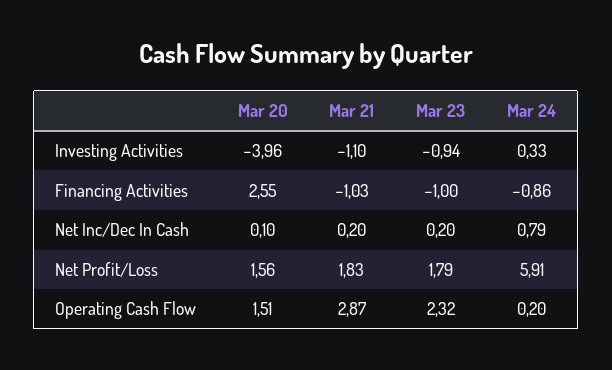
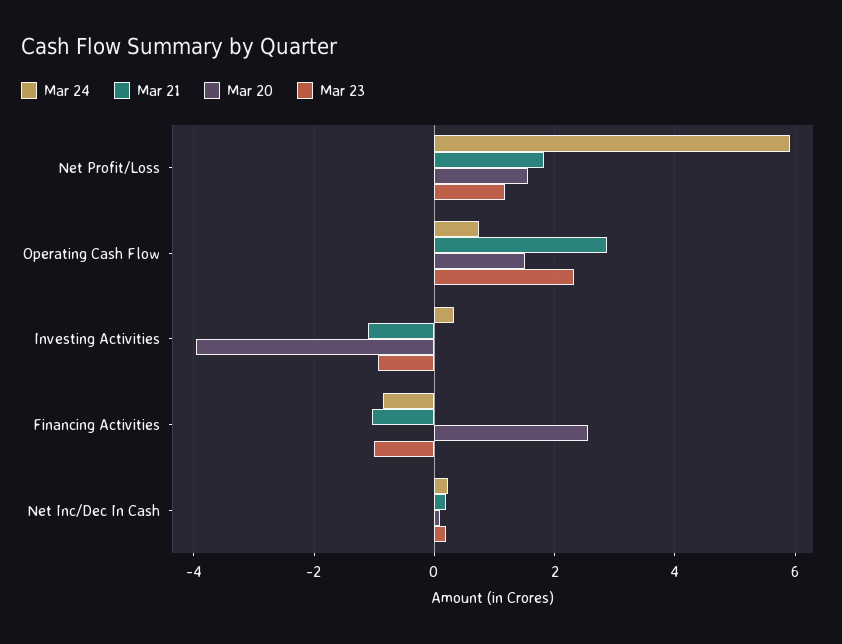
  {
    "Mar 20": {
      "Investing Activities": -3.96,
      "Financing Activities": 2.55,
      "Net Inc/Dec In Cash": 0.1,
      "Net Profit/Loss": 1.56,
      "Operating Cash Flow": 1.51
    },
    "Mar 21": {
      "Investing Activities": -1.1,
      "Financing Activities": -1.03,
      "Net Inc/Dec In Cash": 0.2,
      "Net Profit/Loss": 1.83,
      "Operating Cash Flow": 2.87
    },
    "Mar 23": {
      "Investing Activities": -0.94,
      "Financing Activities": -1,
      "Net Inc/Dec In Cash": 0.2,
-     "Net Profit/Loss": 1.79,
+     "Net Profit/Loss": 1.2,
      "Operating Cash Flow": 2.32
    },
    "Mar 24": {
      "Investing Activities": 0.33,
      "Financing Activities": -0.86,
-     "Net Inc/Dec In Cash": 0.79,
+     "Net Inc/Dec In Cash": 0.2,
      "Net Profit/Loss": 5.91,
-     "Operating Cash Flow": 0.2
+     "Operating Cash Flow": 0.8
    }
  }

